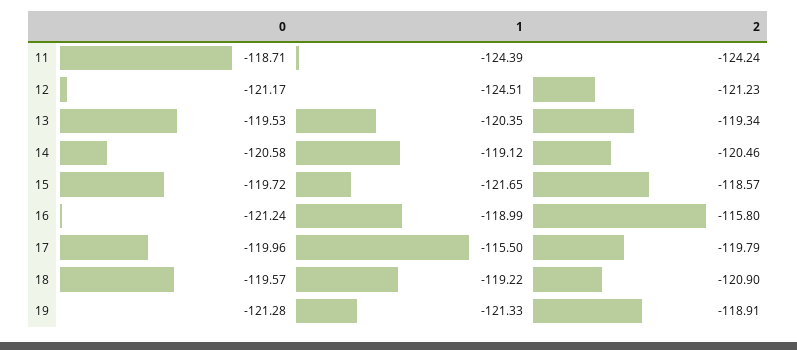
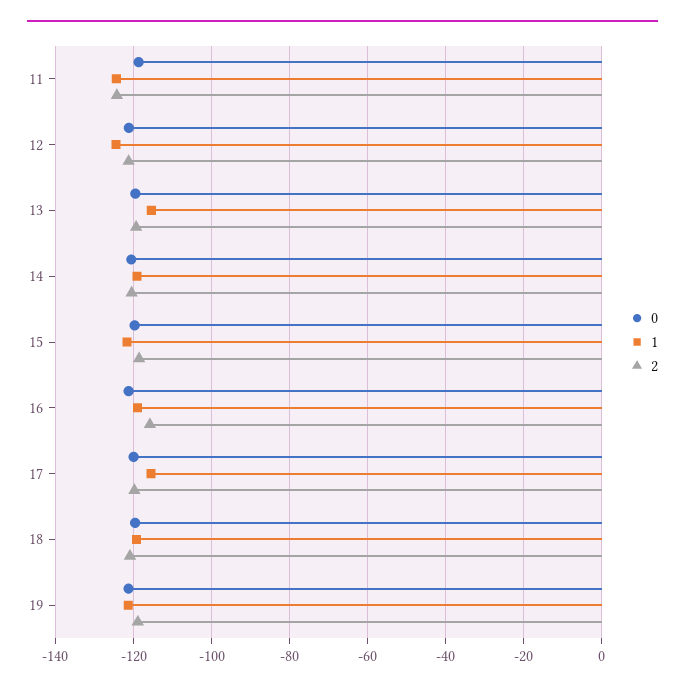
  {
    "0": {
      "11": -118.71,
      "12": -121.17,
      "13": -119.53,
      "14": -120.58,
      "15": -119.72,
      "16": -121.24,
      "17": -119.96,
      "18": -119.57,
      "19": -121.28
    },
    "1": {
      "11": -124.39,
      "12": -124.51,
-     "13": -120.35,
+     "13": -116,
      "14": -119.12,
      "15": -121.65,
      "16": -118.99,
      "17": -115.5,
      "18": -119.22,
      "19": -121.33
    },
    "2": {
      "11": -124.24,
      "12": -121.23,
      "13": -119.34,
      "14": -120.46,
      "15": -118.57,
      "16": -115.8,
      "17": -119.79,
      "18": -120.9,
      "19": -118.91
    }
  }

